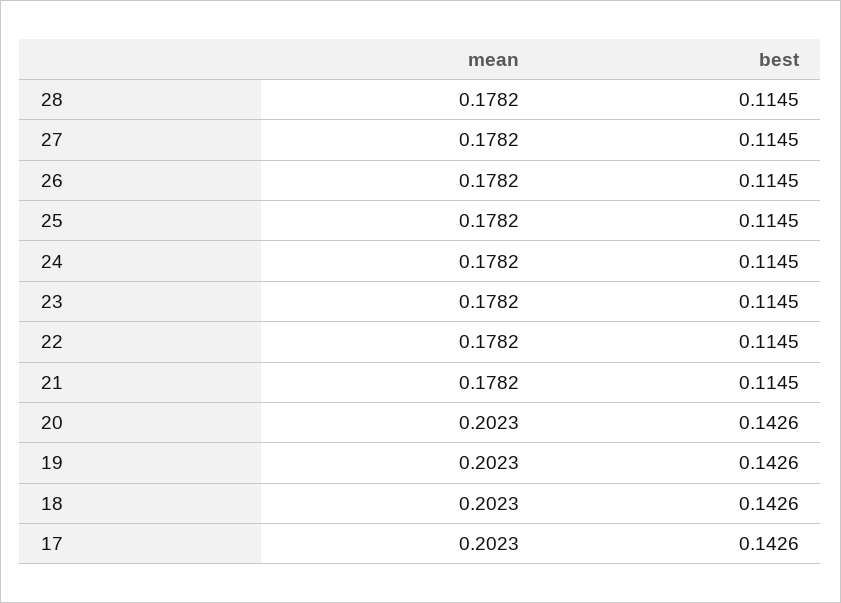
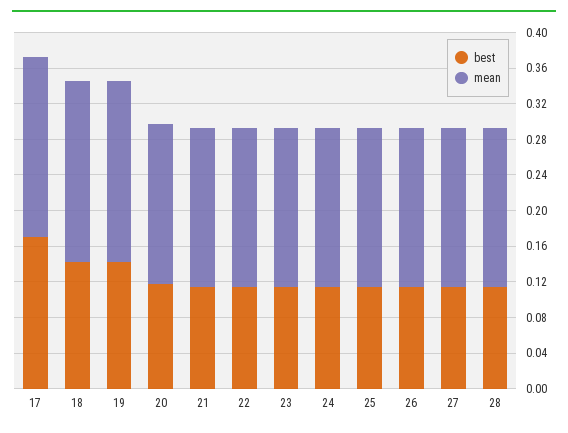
  {
    "mean": {
      "28": 0.1782,
      "27": 0.1782,
      "26": 0.1782,
      "25": 0.1782,
      "24": 0.1782,
      "23": 0.1782,
      "22": 0.1782,
      "21": 0.1782,
-     "20": 0.2023,
+     "20": 0.18,
      "19": 0.2023,
      "18": 0.2023,
      "17": 0.2023
    },
    "best": {
      "28": 0.1145,
      "27": 0.1145,
      "26": 0.1145,
      "25": 0.1145,
      "24": 0.1145,
      "23": 0.1145,
      "22": 0.1145,
      "21": 0.1145,
-     "20": 0.1426,
+     "20": 0.12,
      "19": 0.1426,
      "18": 0.1426,
-     "17": 0.1426
+     "17": 0.17
    }
  }

